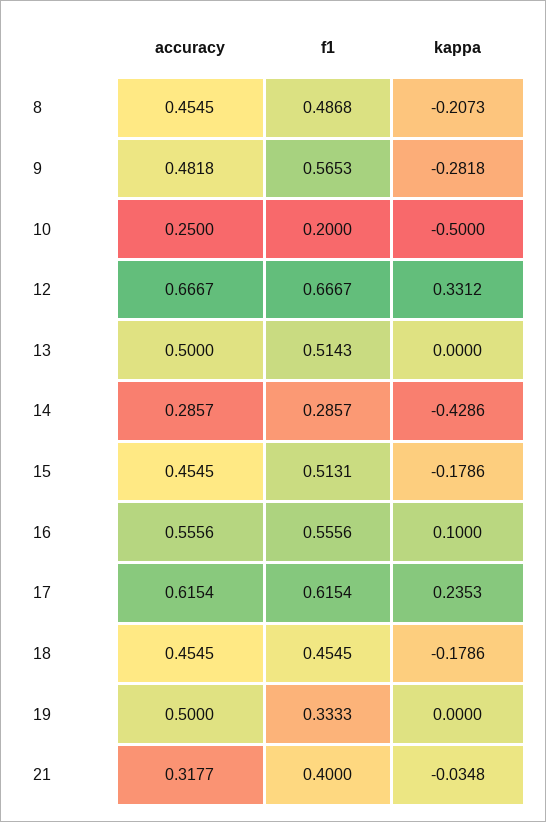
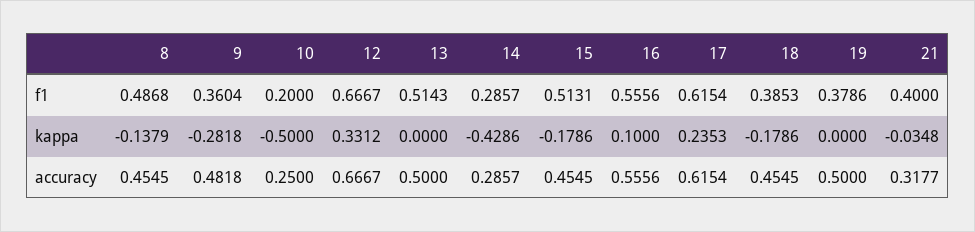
  {
    "accuracy": {
      "8": 0.4545,
      "9": 0.4818,
      "10": 0.25,
      "12": 0.6667,
      "13": 0.5,
      "14": 0.2857,
      "15": 0.4545,
      "16": 0.5556,
      "17": 0.6154,
      "18": 0.4545,
      "19": 0.5,
      "21": 0.3177
    },
    "f1": {
      "8": 0.4868,
-     "9": 0.5653,
+     "9": 0.3604,
      "10": 0.2,
      "12": 0.6667,
      "13": 0.5143,
      "14": 0.2857,
      "15": 0.5131,
      "16": 0.5556,
      "17": 0.6154,
-     "18": 0.4545,
+     "18": 0.3853,
-     "19": 0.3333,
+     "19": 0.3786,
      "21": 0.4
    },
    "kappa": {
-     "8": -0.2073,
+     "8": -0.1379,
      "9": -0.2818,
      "10": -0.5,
      "12": 0.3312,
      "13": 0,
      "14": -0.4286,
      "15": -0.1786,
      "16": 0.1,
      "17": 0.2353,
      "18": -0.1786,
      "19": 0,
      "21": -0.0348
    }
  }

